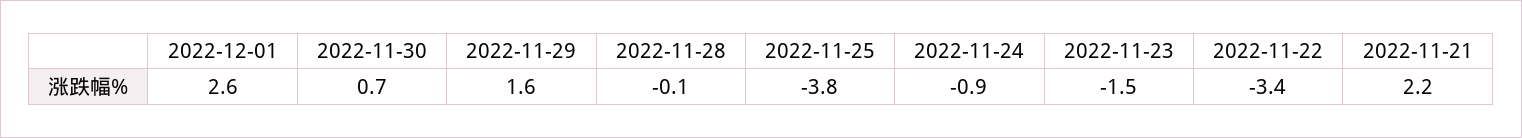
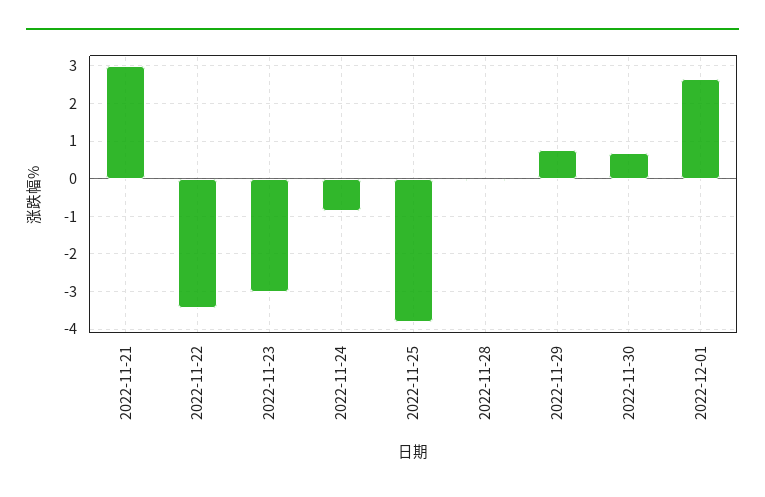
  {
    "2022-12-01": 2.6,
    "2022-11-30": 0.7,
-   "2022-11-29": 1.6,
+   "2022-11-29": 0.8,
    "2022-11-28": -0.1,
    "2022-11-25": -3.8,
    "2022-11-24": -0.9,
-   "2022-11-23": -1.5,
+   "2022-11-23": -3,
    "2022-11-22": -3.4,
-   "2022-11-21": 2.2
+   "2022-11-21": 3
  }

